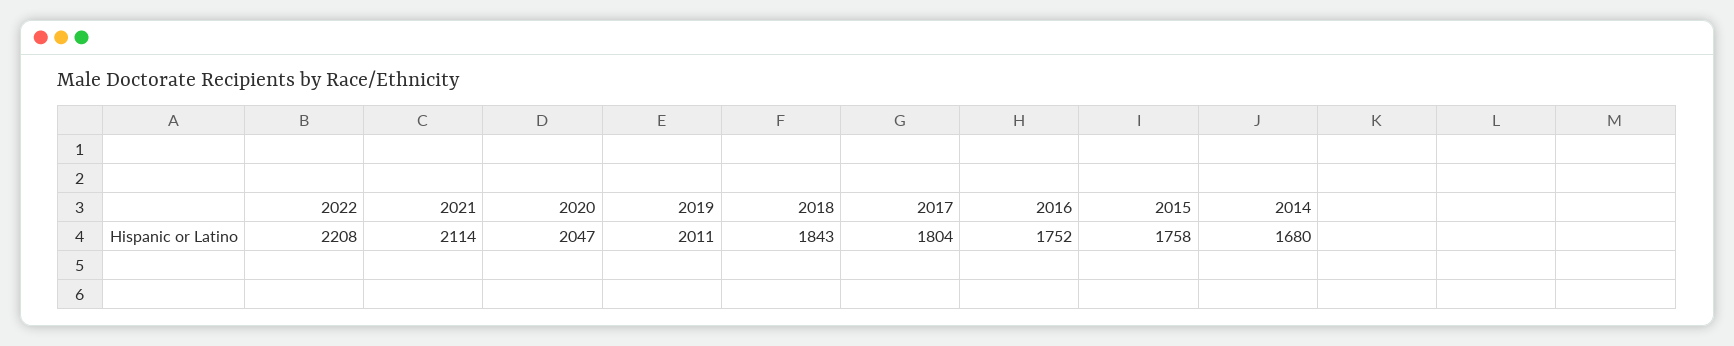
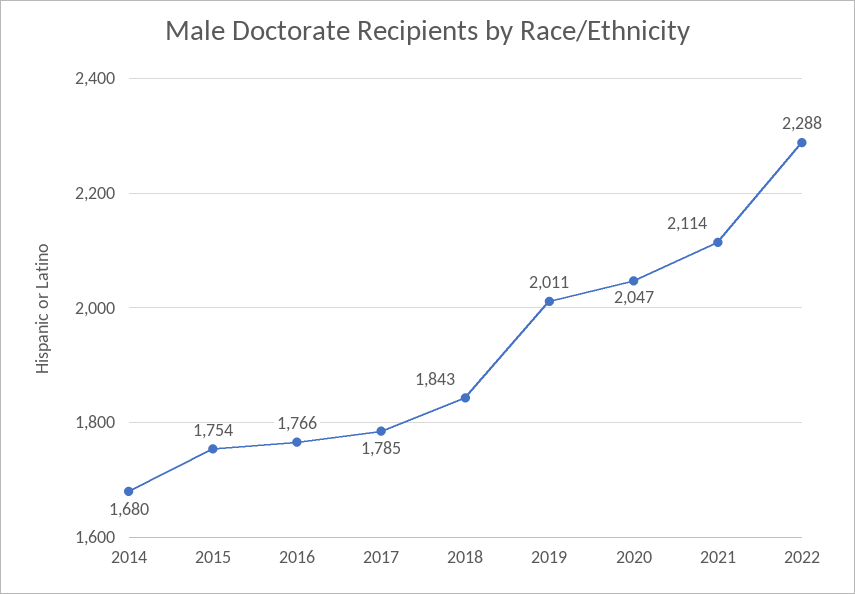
  {
-   "2022": 2208,
+   "2022": 2288,
    "2021": 2114,
    "2020": 2047,
    "2019": 2011,
    "2018": 1843,
-   "2017": 1804,
+   "2017": 1785,
-   "2016": 1752,
+   "2016": 1766,
-   "2015": 1758,
+   "2015": 1754,
    "2014": 1680
  }

